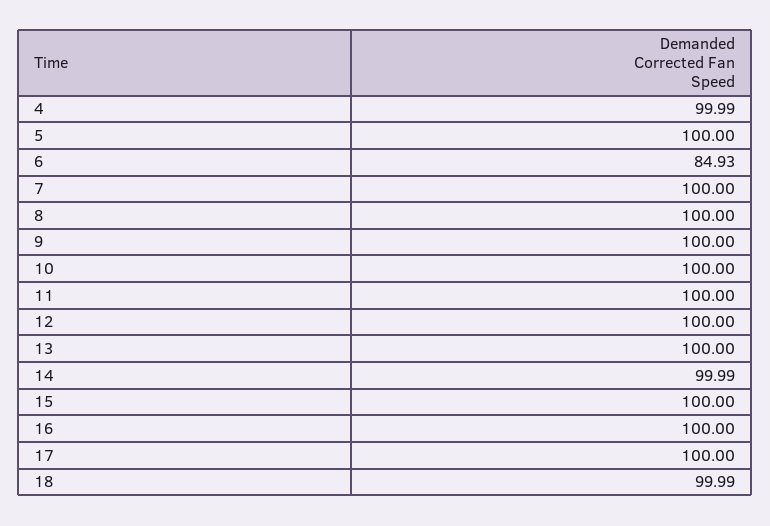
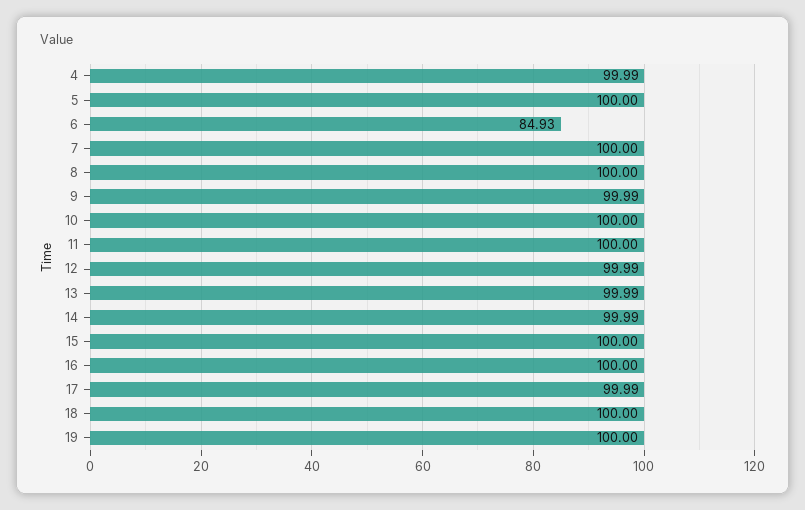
  {
    "4": 99.99,
    "5": 100,
    "6": 84.93,
    "7": 100,
    "8": 100,
-   "9": 100,
+   "9": 99.99,
    "10": 100,
    "11": 100,
-   "12": 100,
+   "12": 99.99,
-   "13": 100,
+   "13": 99.99,
    "14": 99.99,
    "15": 100,
    "16": 100,
-   "17": 100,
+   "17": 99.99,
-   "18": 99.99
+   "18": 100,
+   "19": 100
  }

